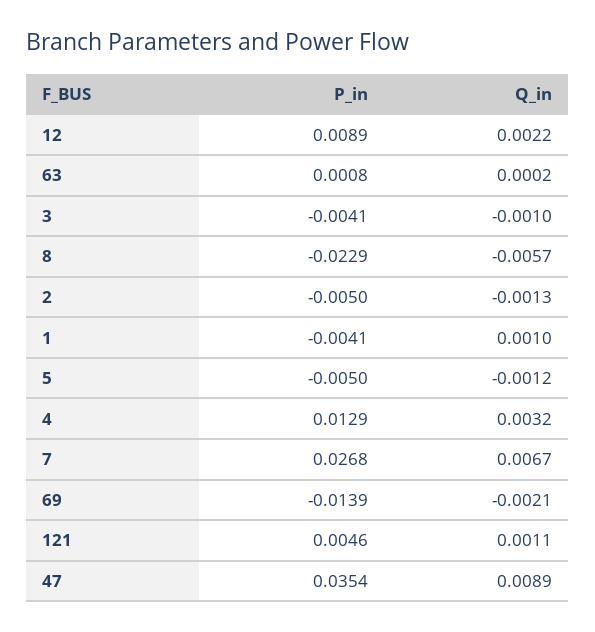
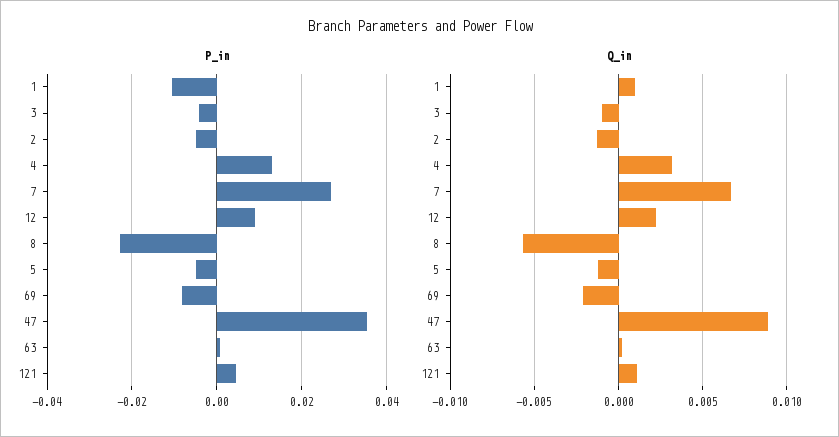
  {
    "P_in": {
      "12": 0.0089,
      "63": 0.0008,
      "3": -0.0041,
      "8": -0.0229,
      "2": -0.005,
-     "1": -0.0041,
+     "1": -0.01,
      "5": -0.005,
      "4": 0.0129,
      "7": 0.0268,
-     "69": -0.0139,
+     "69": -0.008,
      "121": 0.0046,
      "47": 0.0354
    },
    "Q_in": {
      "12": 0.0022,
      "63": 0.0002,
      "3": -0.001,
      "8": -0.0057,
      "2": -0.0013,
      "1": 0.001,
      "5": -0.0012,
      "4": 0.0032,
      "7": 0.0067,
      "69": -0.0021,
      "121": 0.0011,
      "47": 0.0089
    }
  }

